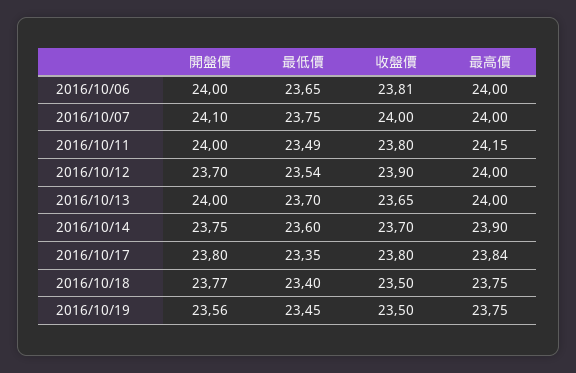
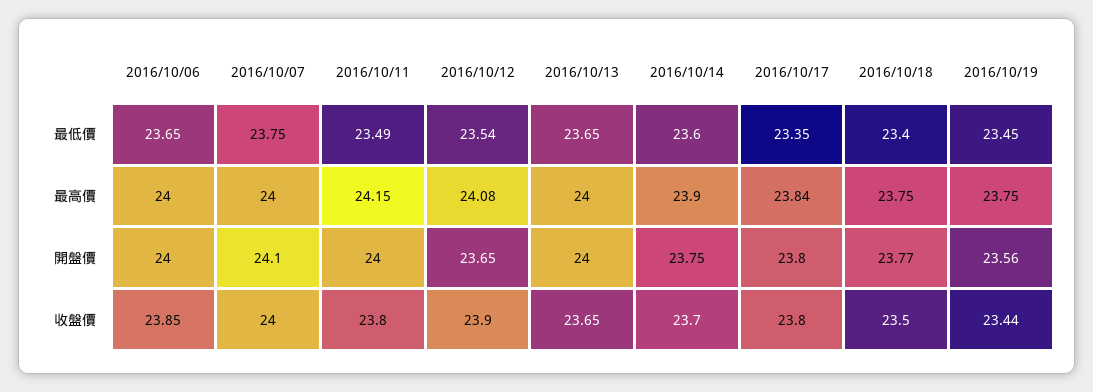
  {
    "開盤價": {
      "2016/10/06": 24,
      "2016/10/07": 24.1,
      "2016/10/11": 24,
-     "2016/10/12": 23.7,
+     "2016/10/12": 23.65,
      "2016/10/13": 24,
      "2016/10/14": 23.75,
      "2016/10/17": 23.8,
      "2016/10/18": 23.77,
      "2016/10/19": 23.56
    },
    "最低價": {
      "2016/10/06": 23.65,
      "2016/10/07": 23.75,
      "2016/10/11": 23.49,
      "2016/10/12": 23.54,
-     "2016/10/13": 23.7,
+     "2016/10/13": 23.65,
      "2016/10/14": 23.6,
      "2016/10/17": 23.35,
      "2016/10/18": 23.4,
      "2016/10/19": 23.45
    },
    "收盤價": {
-     "2016/10/06": 23.81,
+     "2016/10/06": 23.85,
      "2016/10/07": 24,
      "2016/10/11": 23.8,
      "2016/10/12": 23.9,
      "2016/10/13": 23.65,
      "2016/10/14": 23.7,
      "2016/10/17": 23.8,
      "2016/10/18": 23.5,
-     "2016/10/19": 23.5
+     "2016/10/19": 23.44
    },
    "最高價": {
      "2016/10/06": 24,
      "2016/10/07": 24,
      "2016/10/11": 24.15,
-     "2016/10/12": 24,
+     "2016/10/12": 24.08,
      "2016/10/13": 24,
      "2016/10/14": 23.9,
      "2016/10/17": 23.84,
      "2016/10/18": 23.75,
      "2016/10/19": 23.75
    }
  }

